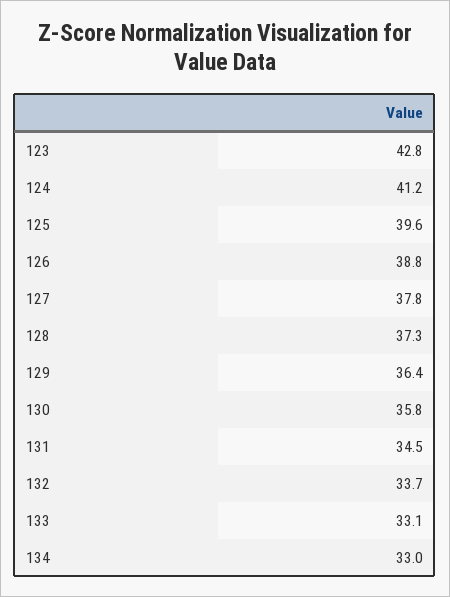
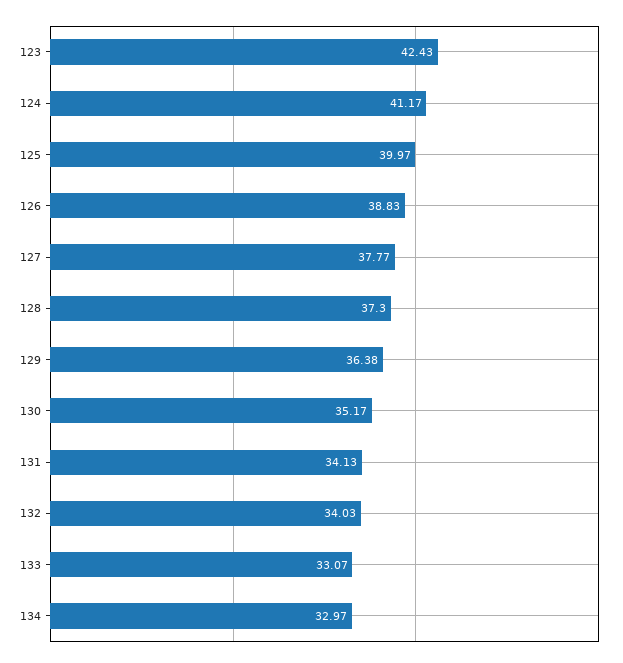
  {
-   "123": 42.8,
+   "123": 42.43,
    "124": 41.17,
-   "125": 39.6,
+   "125": 39.97,
    "126": 38.83,
    "127": 37.77,
    "128": 37.3,
    "129": 36.38,
-   "130": 35.8,
+   "130": 35.17,
-   "131": 34.5,
+   "131": 34.13,
-   "132": 33.7,
+   "132": 34.03,
    "133": 33.07,
    "134": 32.97
  }

